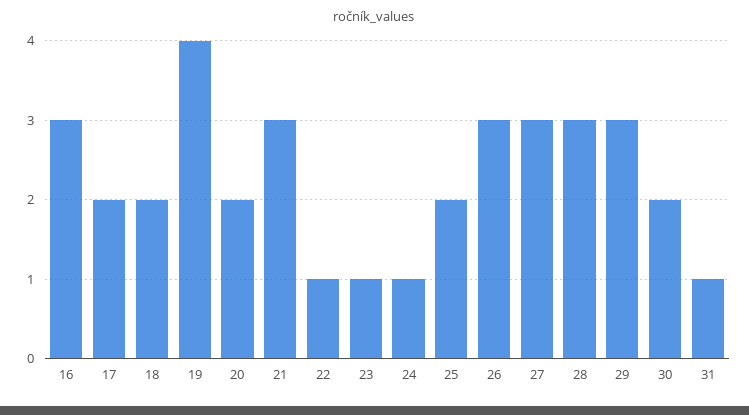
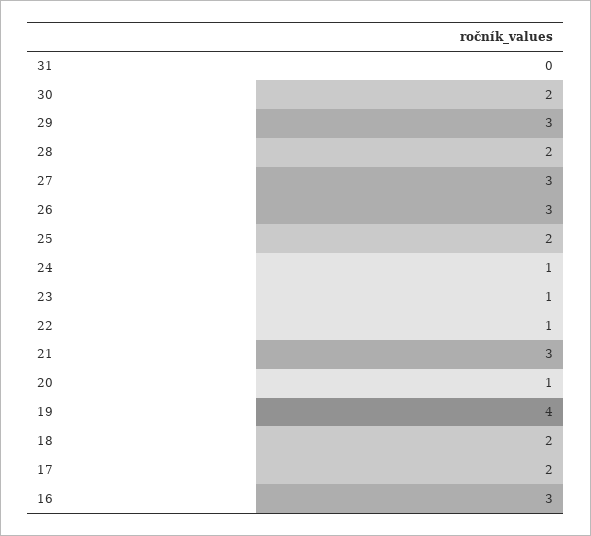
  {
    "16": 3,
    "17": 2,
    "18": 2,
    "19": 4,
-   "20": 2,
+   "20": 1,
    "21": 3,
    "22": 1,
    "23": 1,
    "24": 1,
    "25": 2,
    "26": 3,
    "27": 3,
-   "28": 3,
+   "28": 2,
    "29": 3,
    "30": 2,
-   "31": 1
+   "31": 0
  }

